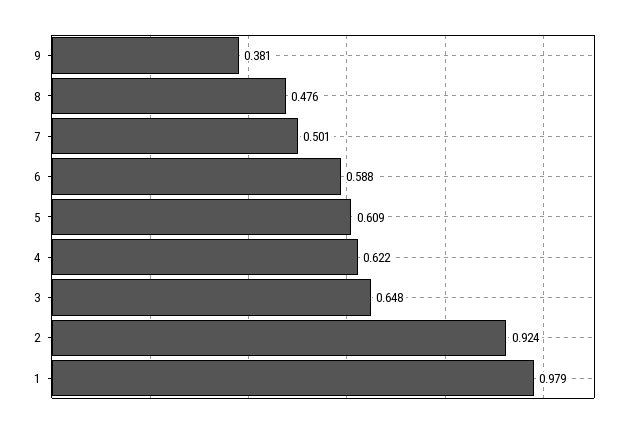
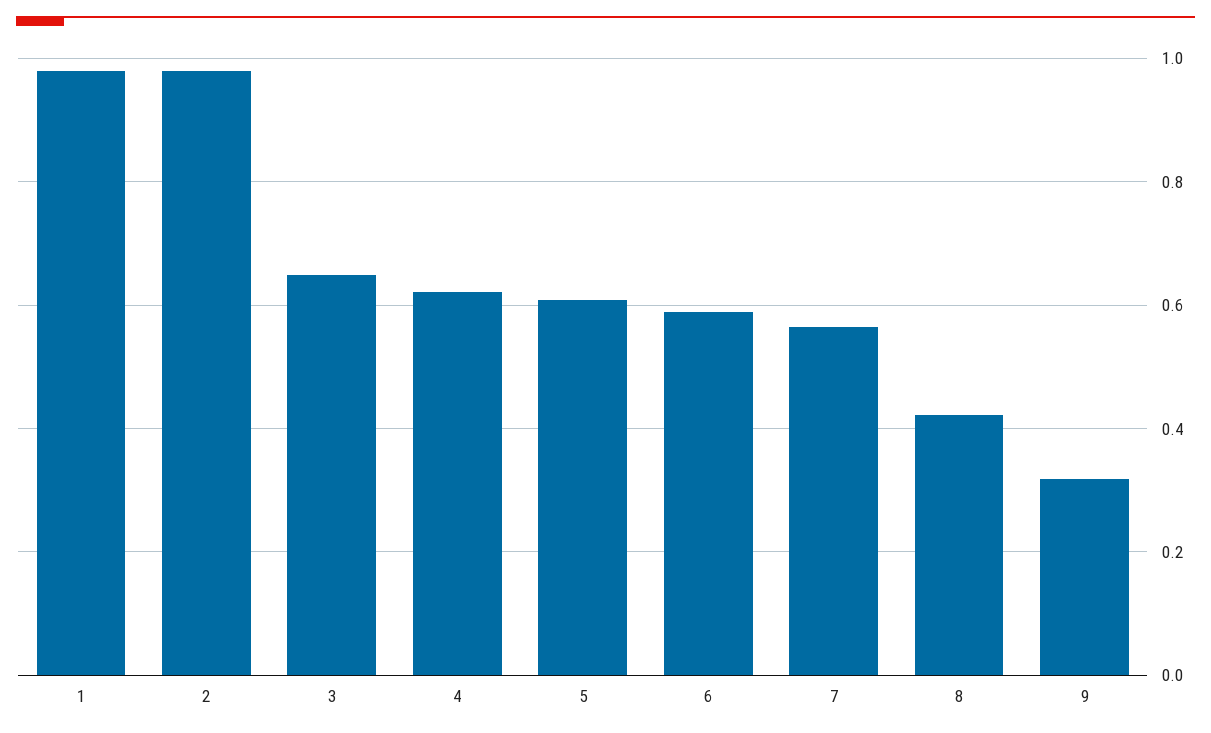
  {
-   "9": 0.381,
+   "9": 0.32,
-   "8": 0.476,
+   "8": 0.42,
-   "7": 0.501,
+   "7": 0.56,
    "6": 0.588,
    "5": 0.609,
    "4": 0.622,
    "3": 0.648,
-   "2": 0.924,
+   "2": 0.98,
    "1": 0.979
  }

